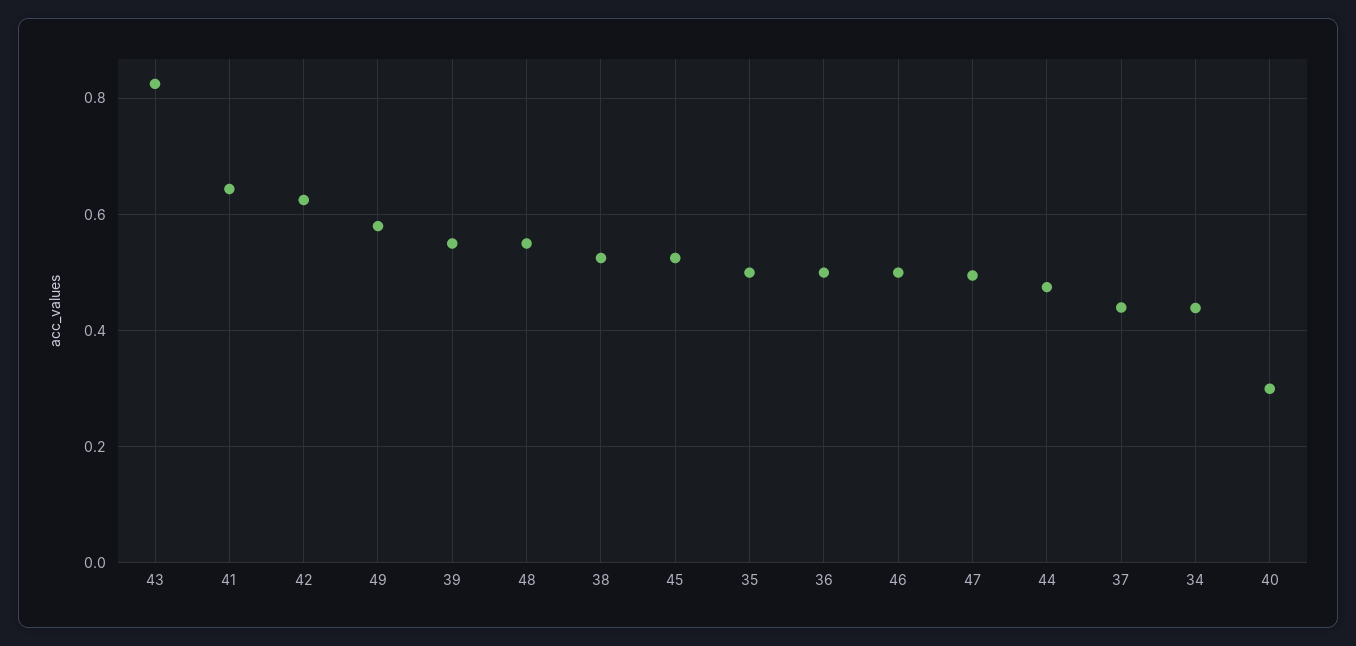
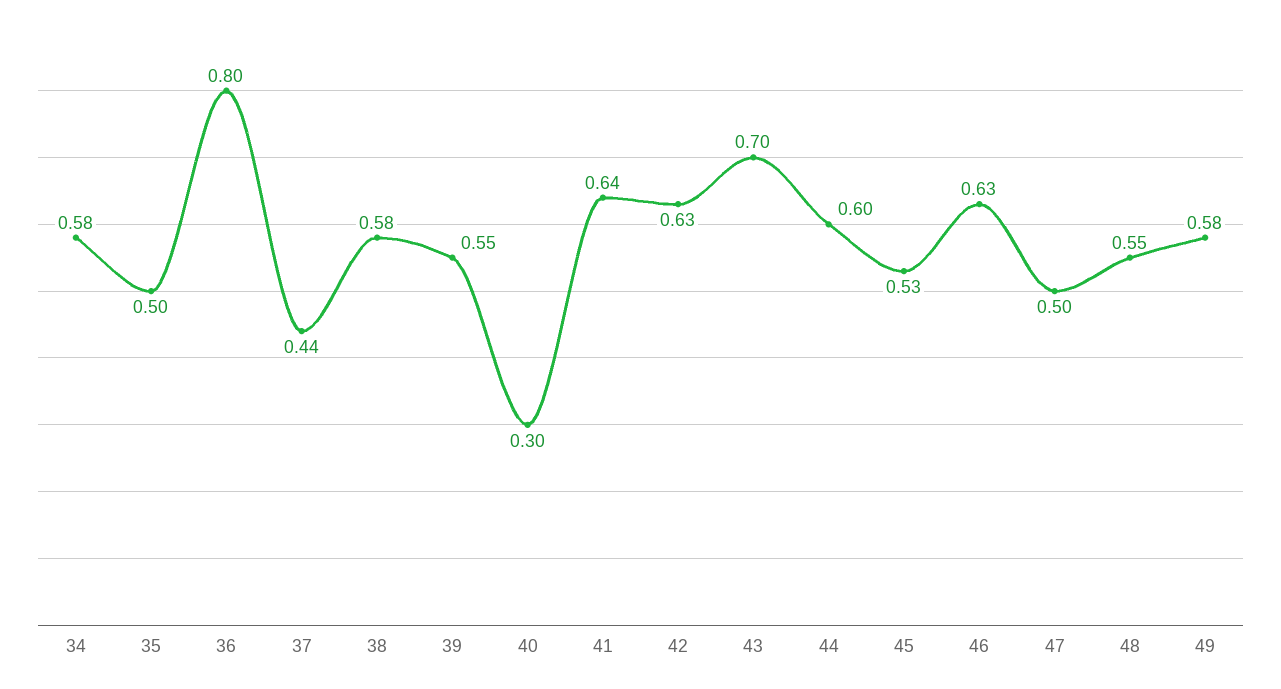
  {
-   "43": 0.82,
+   "43": 0.7,
    "41": 0.64,
    "42": 0.63,
    "49": 0.58,
    "39": 0.55,
    "48": 0.55,
-   "38": 0.52,
+   "38": 0.58,
    "45": 0.53,
    "35": 0.5,
-   "36": 0.5,
+   "36": 0.8,
-   "46": 0.5,
+   "46": 0.63,
    "47": 0.5,
-   "44": 0.48,
+   "44": 0.6,
    "37": 0.44,
-   "34": 0.44,
+   "34": 0.58,
    "40": 0.3
  }

